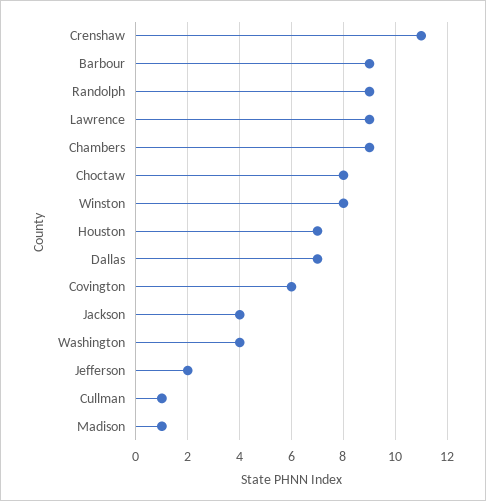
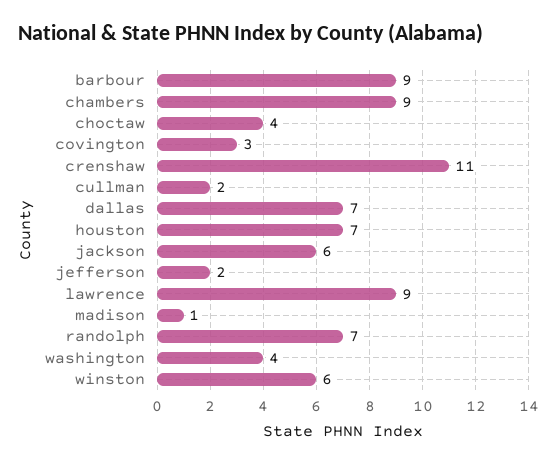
  {
    "Crenshaw": 11,
    "Barbour": 9,
-   "Randolph": 9,
+   "Randolph": 7,
    "Lawrence": 9,
    "Chambers": 9,
-   "Choctaw": 8,
+   "Choctaw": 4,
-   "Winston": 8,
+   "Winston": 6,
    "Houston": 7,
    "Dallas": 7,
-   "Covington": 6,
+   "Covington": 3,
-   "Jackson": 4,
+   "Jackson": 6,
    "Washington": 4,
    "Jefferson": 2,
-   "Cullman": 1,
+   "Cullman": 2,
    "Madison": 1
  }

